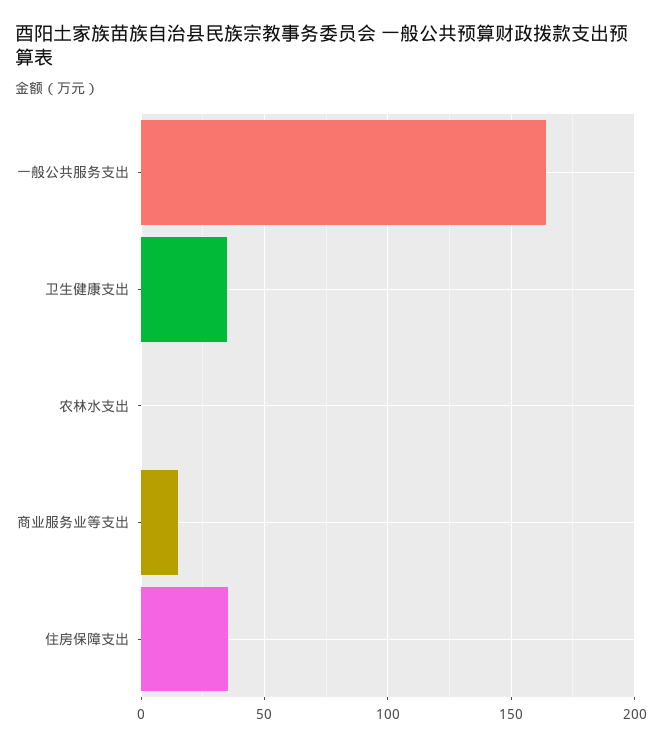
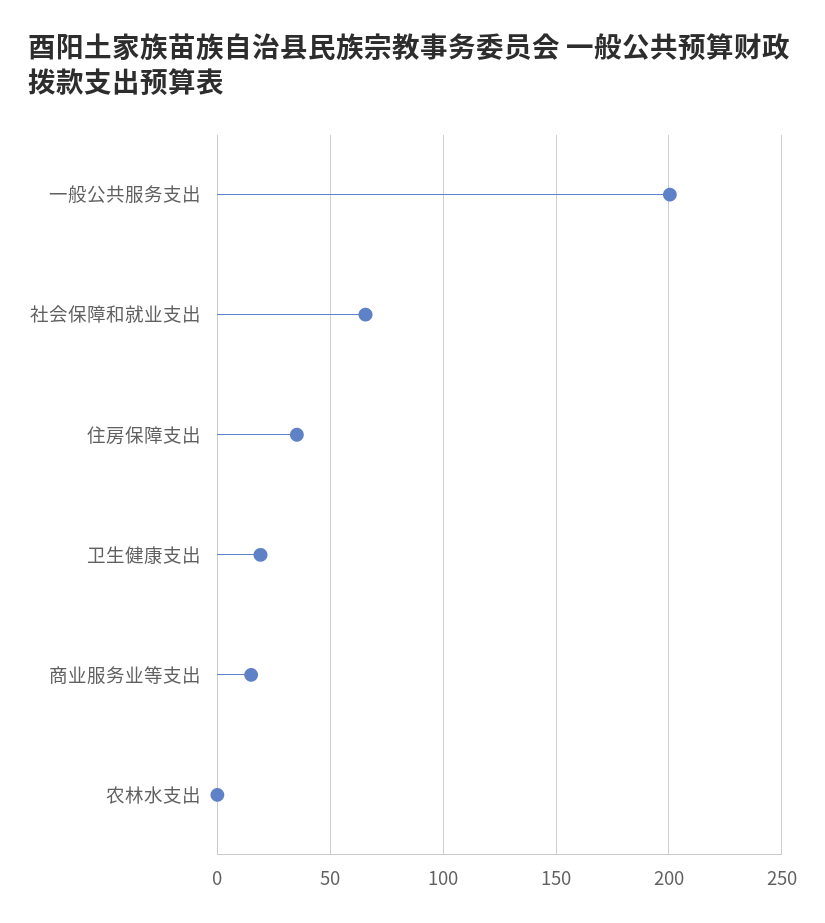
  {
-   "一般公共服务支出": 165,
+   "一般公共服务支出": 200,
-   "卫生健康支出": 35,
+   "卫生健康支出": 20,
    "农林水支出": 0,
    "商业服务业等支出": 15,
-   "住房保障支出": 35
+   "住房保障支出": 35,
+   "社会保障和就业支出": 65
  }

